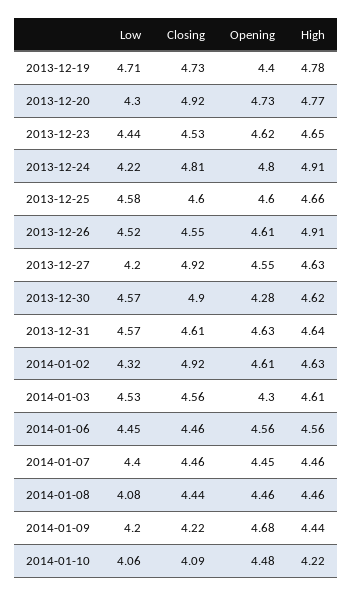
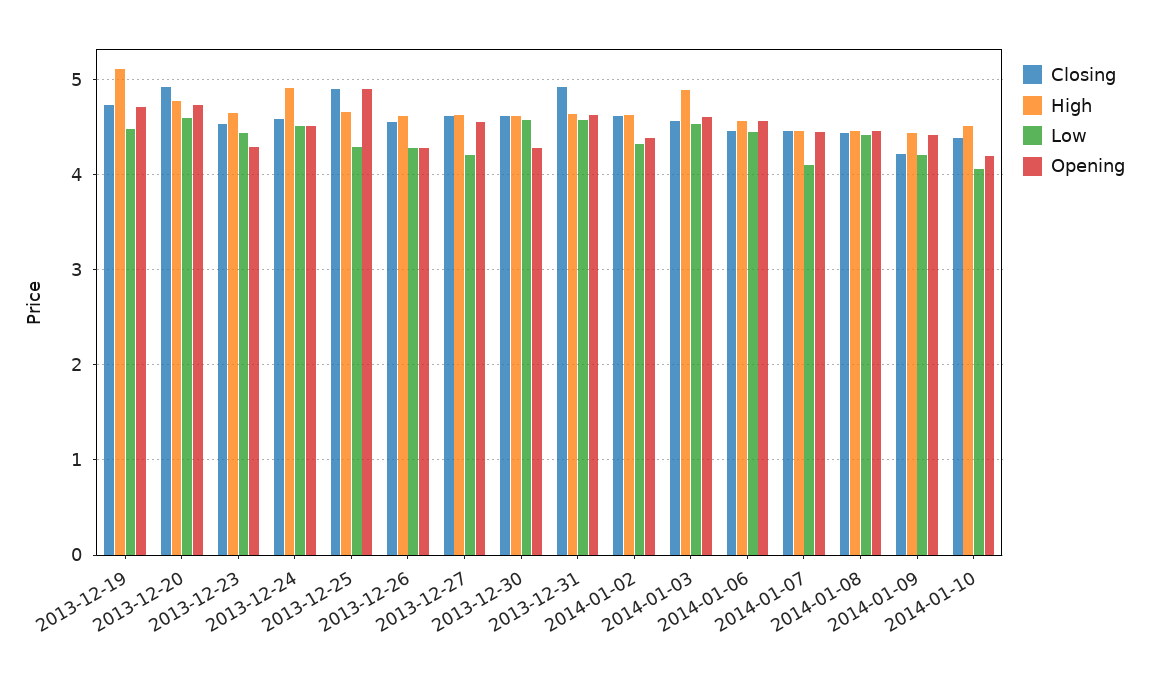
  {
    "Low": {
-     "2013-12-19": 4.71,
+     "2013-12-19": 4.5,
-     "2013-12-20": 4.3,
+     "2013-12-20": 4.6,
      "2013-12-23": 4.44,
-     "2013-12-24": 4.22,
+     "2013-12-24": 4.5,
-     "2013-12-25": 4.58,
+     "2013-12-25": 4.3,
-     "2013-12-26": 4.52,
+     "2013-12-26": 4.3,
      "2013-12-27": 4.2,
      "2013-12-30": 4.57,
      "2013-12-31": 4.57,
      "2014-01-02": 4.32,
      "2014-01-03": 4.53,
      "2014-01-06": 4.45,
-     "2014-01-07": 4.4,
+     "2014-01-07": 4.1,
-     "2014-01-08": 4.08,
+     "2014-01-08": 4.4,
      "2014-01-09": 4.2,
      "2014-01-10": 4.06
    },
    "Closing": {
      "2013-12-19": 4.73,
      "2013-12-20": 4.92,
      "2013-12-23": 4.53,
-     "2013-12-24": 4.81,
+     "2013-12-24": 4.6,
-     "2013-12-25": 4.6,
+     "2013-12-25": 4.9,
      "2013-12-26": 4.55,
-     "2013-12-27": 4.92,
+     "2013-12-27": 4.6,
-     "2013-12-30": 4.9,
+     "2013-12-30": 4.6,
-     "2013-12-31": 4.61,
+     "2013-12-31": 4.9,
-     "2014-01-02": 4.92,
+     "2014-01-02": 4.6,
      "2014-01-03": 4.56,
      "2014-01-06": 4.46,
      "2014-01-07": 4.46,
      "2014-01-08": 4.44,
      "2014-01-09": 4.22,
-     "2014-01-10": 4.09
+     "2014-01-10": 4.4
    },
    "Opening": {
-     "2013-12-19": 4.4,
+     "2013-12-19": 4.7,
      "2013-12-20": 4.73,
-     "2013-12-23": 4.62,
+     "2013-12-23": 4.3,
-     "2013-12-24": 4.8,
+     "2013-12-24": 4.5,
-     "2013-12-25": 4.6,
+     "2013-12-25": 4.9,
-     "2013-12-26": 4.61,
+     "2013-12-26": 4.3,
      "2013-12-27": 4.55,
      "2013-12-30": 4.28,
      "2013-12-31": 4.63,
-     "2014-01-02": 4.61,
+     "2014-01-02": 4.4,
-     "2014-01-03": 4.3,
+     "2014-01-03": 4.6,
      "2014-01-06": 4.56,
      "2014-01-07": 4.45,
      "2014-01-08": 4.46,
-     "2014-01-09": 4.68,
+     "2014-01-09": 4.4,
-     "2014-01-10": 4.48
+     "2014-01-10": 4.2
    },
    "High": {
-     "2013-12-19": 4.78,
+     "2013-12-19": 5.1,
      "2013-12-20": 4.77,
      "2013-12-23": 4.65,
      "2013-12-24": 4.91,
      "2013-12-25": 4.66,
-     "2013-12-26": 4.91,
+     "2013-12-26": 4.6,
      "2013-12-27": 4.63,
      "2013-12-30": 4.62,
      "2013-12-31": 4.64,
      "2014-01-02": 4.63,
-     "2014-01-03": 4.61,
+     "2014-01-03": 4.9,
      "2014-01-06": 4.56,
      "2014-01-07": 4.46,
      "2014-01-08": 4.46,
      "2014-01-09": 4.44,
-     "2014-01-10": 4.22
+     "2014-01-10": 4.5
    }
  }

